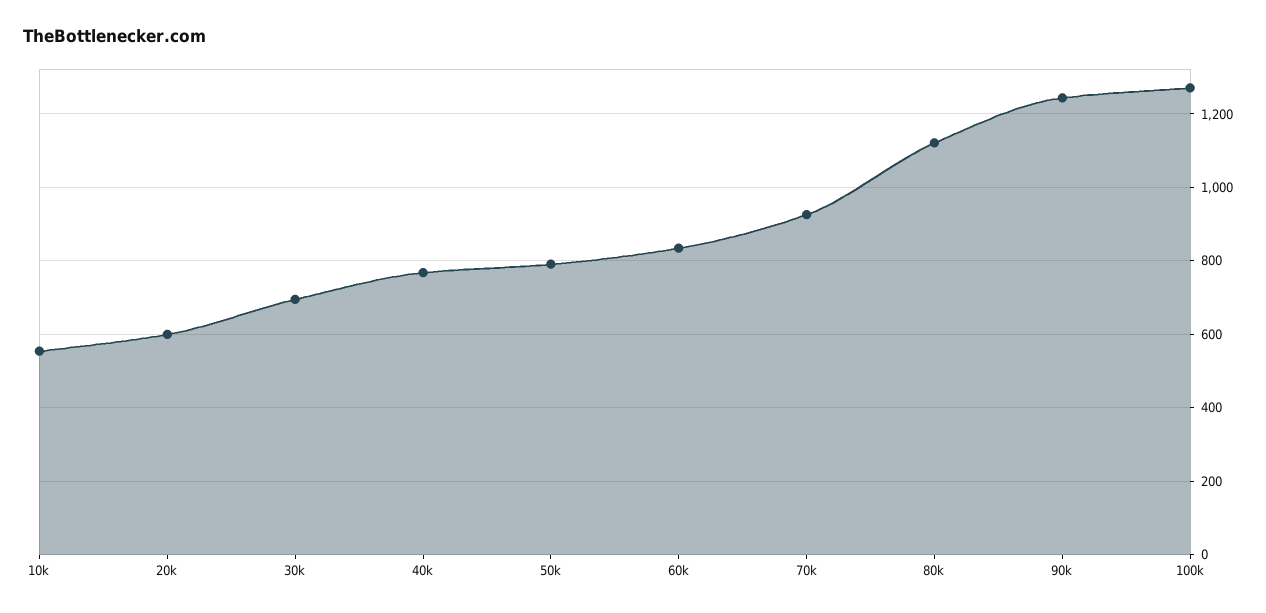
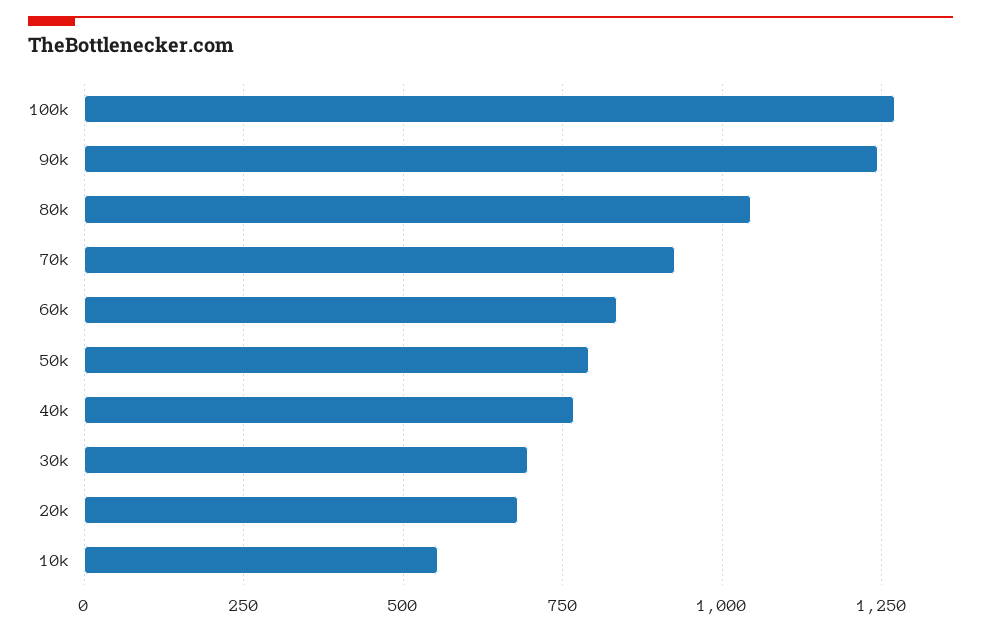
  {
    "10k": 560,
-   "20k": 600,
+   "20k": 675,
    "30k": 700,
    "40k": 760,
    "50k": 800,
    "60k": 840,
    "70k": 920,
-   "80k": 1120,
+   "80k": 1050,
    "90k": 1240,
    "100k": 1280
  }

